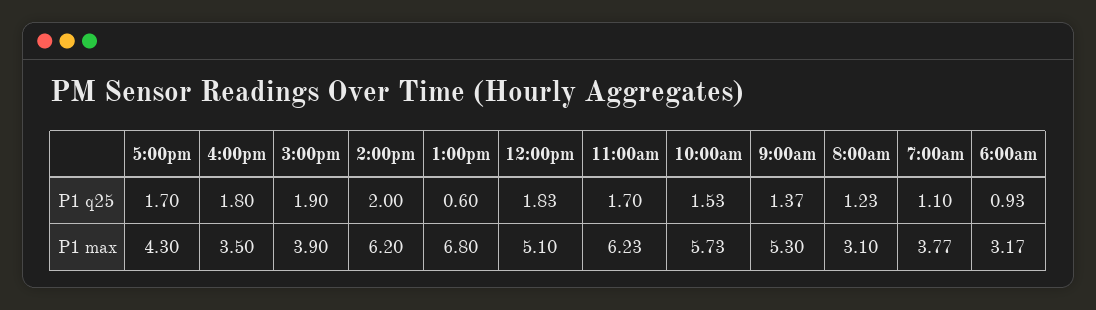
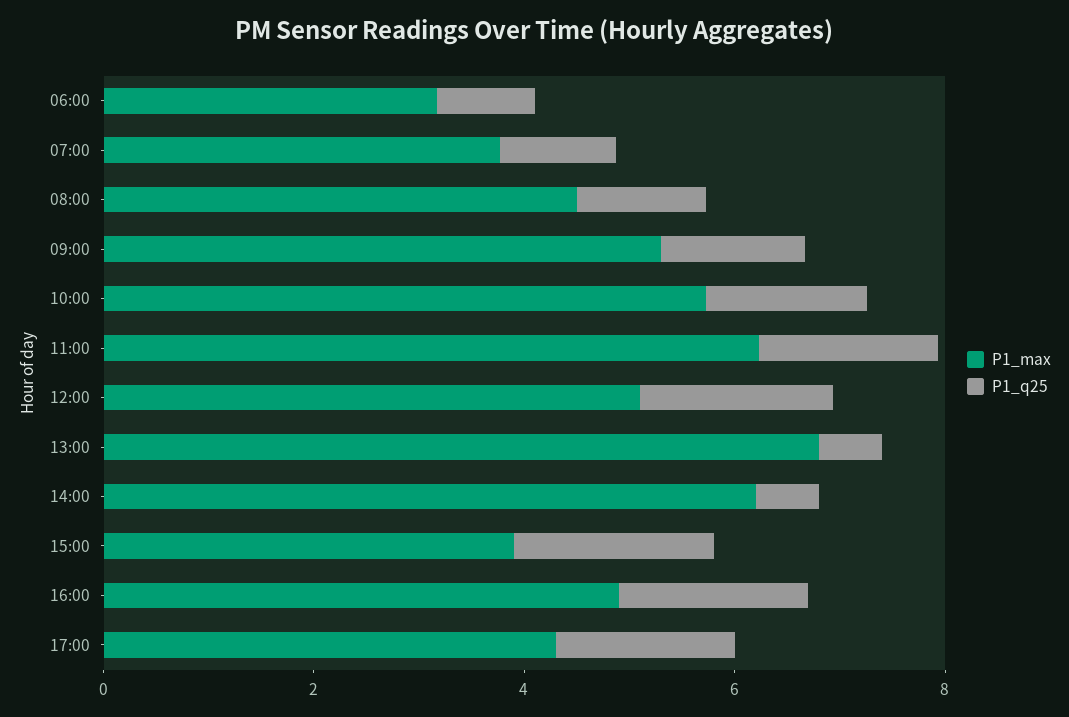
  {
    "P1 q25": {
      "5:00pm": 1.7,
      "4:00pm": 1.8,
      "3:00pm": 1.9,
-     "2:00pm": 2,
+     "2:00pm": 0.5,
      "1:00pm": 0.6,
      "12:00pm": 1.83,
      "11:00am": 1.7,
      "10:00am": 1.53,
      "9:00am": 1.37,
      "8:00am": 1.23,
      "7:00am": 1.1,
      "6:00am": 0.93
    },
    "P1 max": {
      "5:00pm": 4.3,
-     "4:00pm": 3.5,
+     "4:00pm": 5,
      "3:00pm": 3.9,
      "2:00pm": 6.2,
      "1:00pm": 6.8,
      "12:00pm": 5.1,
      "11:00am": 6.23,
      "10:00am": 5.73,
      "9:00am": 5.3,
-     "8:00am": 3.1,
+     "8:00am": 4.5,
      "7:00am": 3.77,
      "6:00am": 3.17
    }
  }

